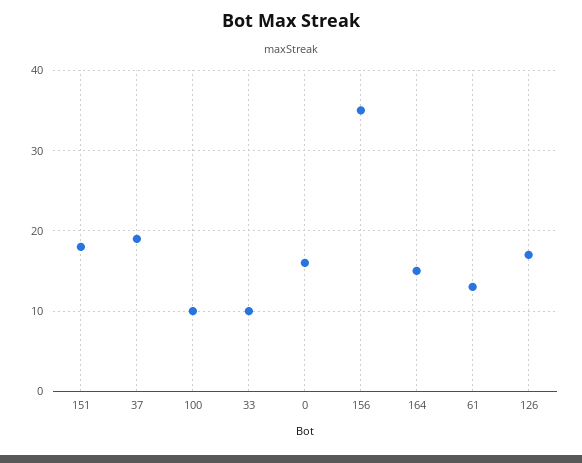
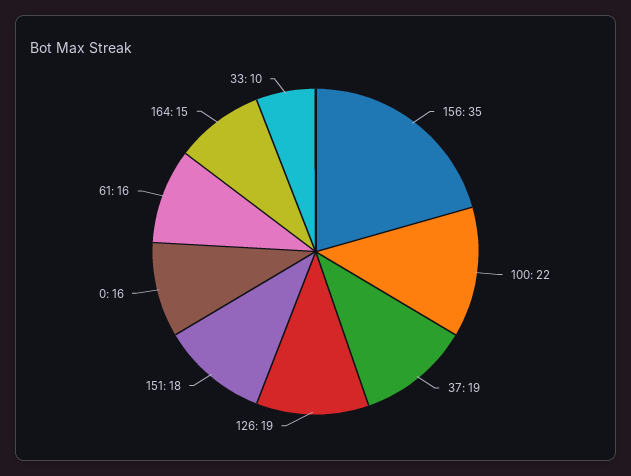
  {
    "151": 18,
    "37": 19,
-   "100": 10,
+   "100": 22,
    "33": 10,
    "0": 16,
    "156": 35,
    "164": 15,
-   "61": 13,
+   "61": 16,
-   "126": 17
+   "126": 19
  }

